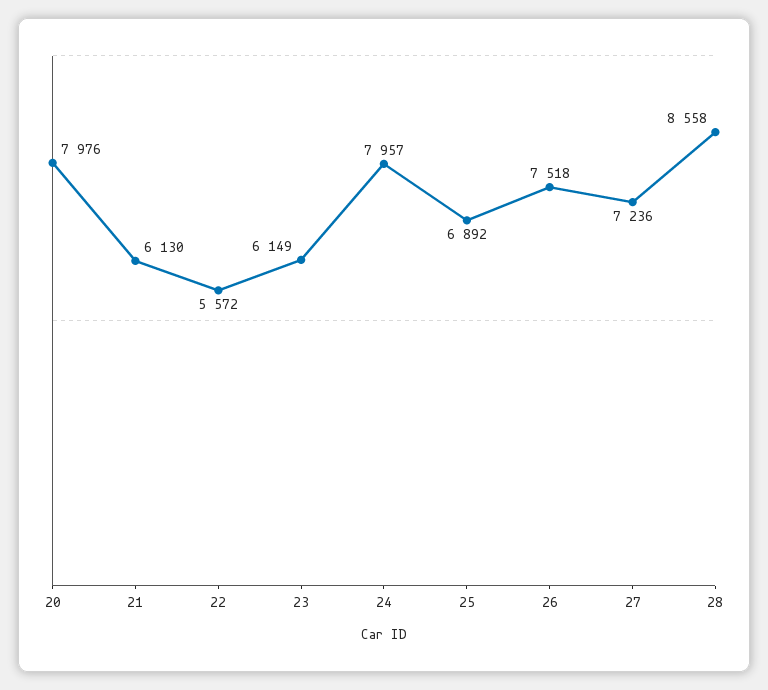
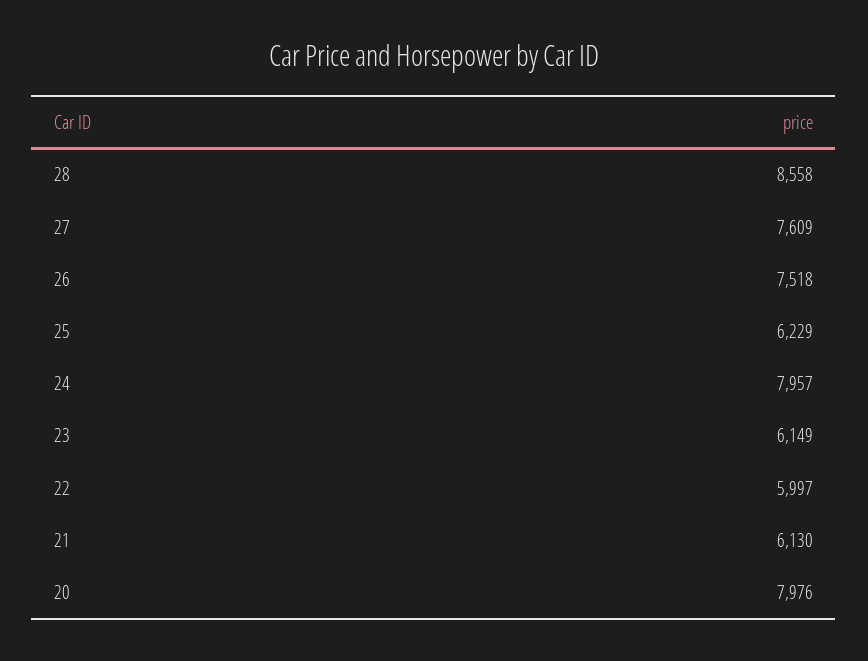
  {
    "20": 7976,
    "21": 6130,
-   "22": 5572,
+   "22": 5997,
    "23": 6149,
    "24": 7957,
-   "25": 6892,
+   "25": 6229,
    "26": 7518,
-   "27": 7236,
+   "27": 7609,
    "28": 8558
  }

